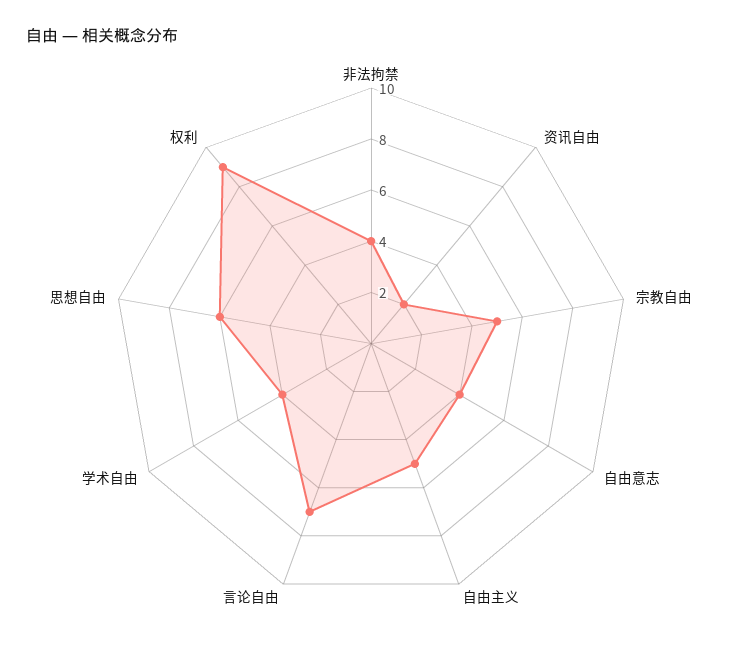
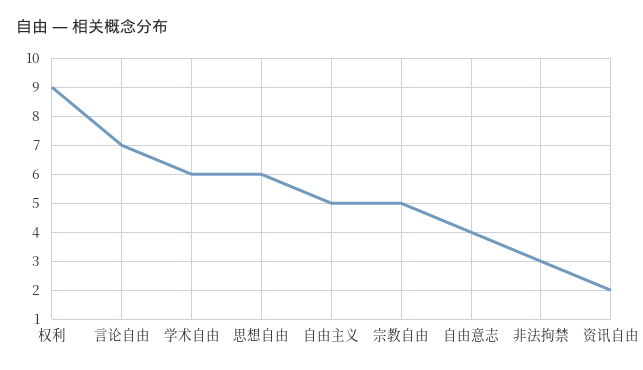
  {
-   "非法拘禁": 4,
+   "非法拘禁": 3,
    "资讯自由": 2,
    "宗教自由": 5,
    "自由意志": 4,
    "自由主义": 5,
    "言论自由": 7,
-   "学术自由": 4,
+   "学术自由": 6,
    "思想自由": 6,
    "权利": 9
  }

